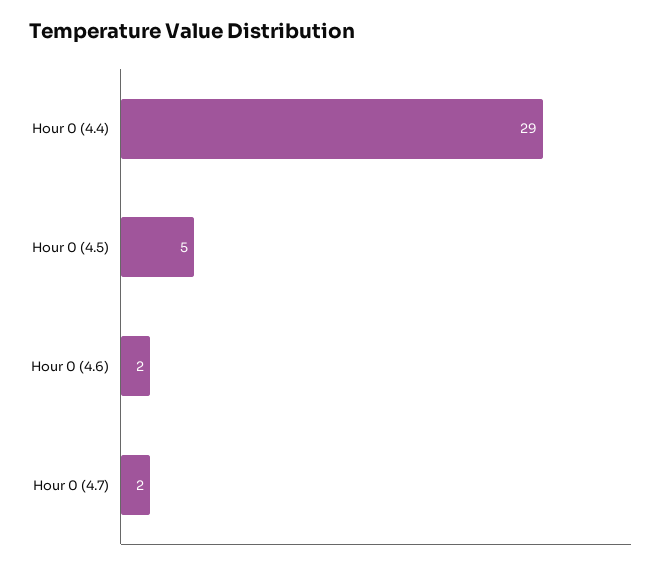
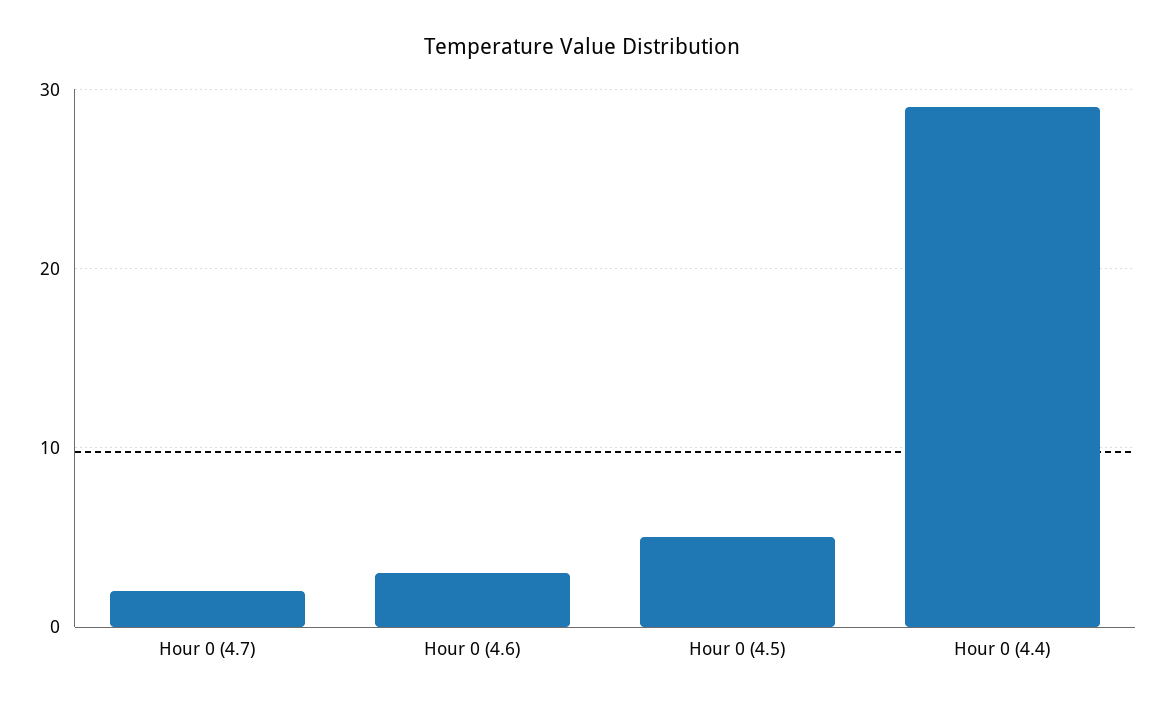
  {
    "Hour 0 (4.4)": 29,
    "Hour 0 (4.5)": 5,
-   "Hour 0 (4.6)": 2,
+   "Hour 0 (4.6)": 3,
    "Hour 0 (4.7)": 2
  }

